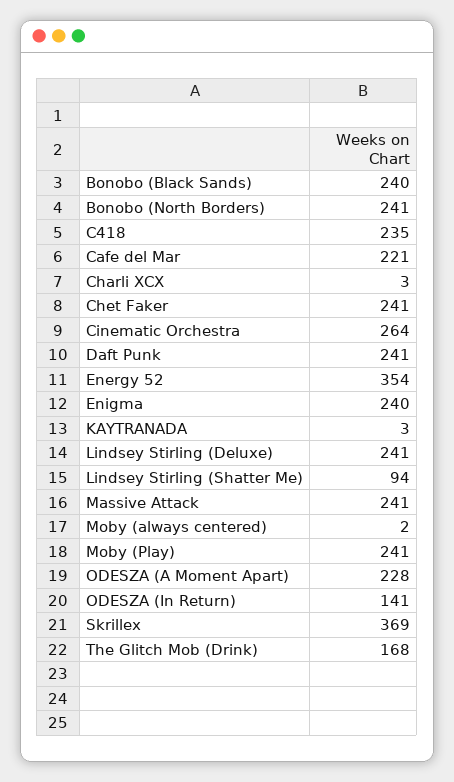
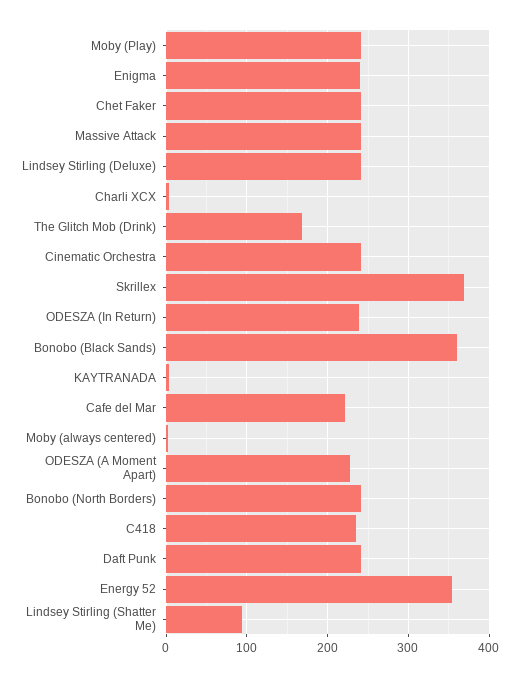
  {
-   "Bonobo (Black Sands)": 240,
+   "Bonobo (Black Sands)": 360,
    "Bonobo (North Borders)": 241,
    "C418": 235,
    "Cafe del Mar": 221,
    "Charli XCX": 3,
    "Chet Faker": 241,
-   "Cinematic Orchestra": 264,
+   "Cinematic Orchestra": 240,
    "Daft Punk": 241,
    "Energy 52": 354,
    "Enigma": 240,
    "KAYTRANADA": 3,
    "Lindsey Stirling (Deluxe)": 241,
    "Lindsey Stirling (Shatter Me)": 94,
    "Massive Attack": 241,
    "Moby (always centered)": 2,
    "Moby (Play)": 241,
    "ODESZA (A Moment Apart)": 228,
-   "ODESZA (In Return)": 141,
+   "ODESZA (In Return)": 240,
    "Skrillex": 369,
    "The Glitch Mob (Drink)": 168
  }

